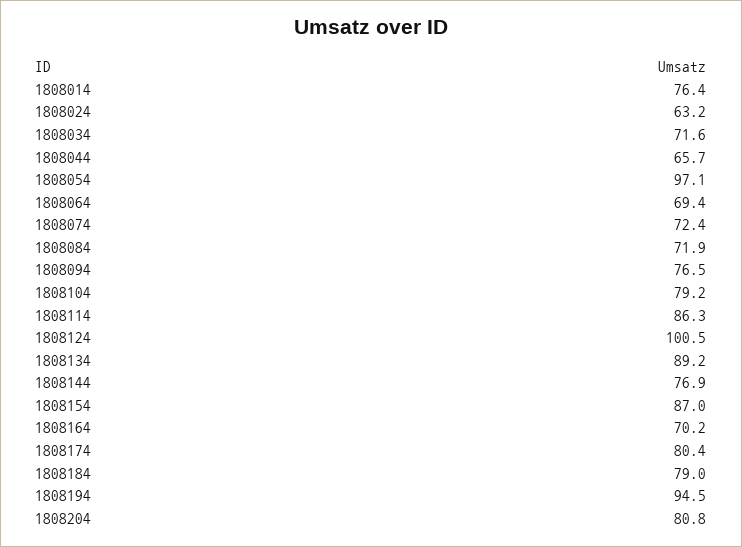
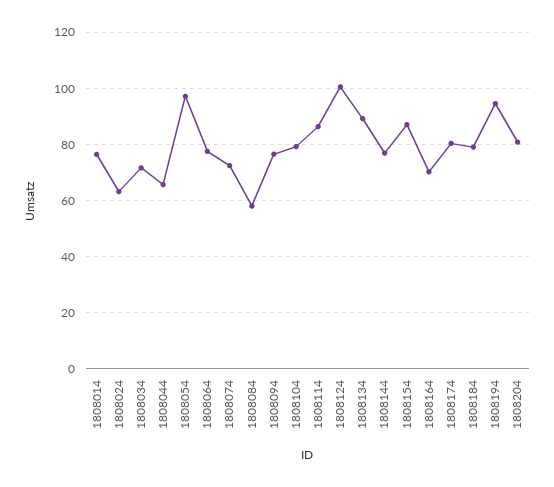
  {
    "1808014": 76.4,
    "1808024": 63.2,
    "1808034": 71.6,
    "1808044": 65.7,
    "1808054": 97.1,
-   "1808064": 69.4,
+   "1808064": 77.5,
    "1808074": 72.4,
-   "1808084": 71.9,
+   "1808084": 57.5,
    "1808094": 76.5,
    "1808104": 79.2,
    "1808114": 86.3,
    "1808124": 100.5,
    "1808134": 89.2,
    "1808144": 76.9,
    "1808154": 87,
    "1808164": 70.2,
    "1808174": 80.4,
    "1808184": 79,
    "1808194": 94.5,
    "1808204": 80.8
  }

